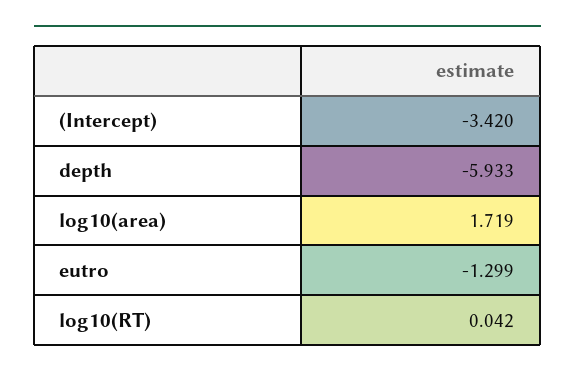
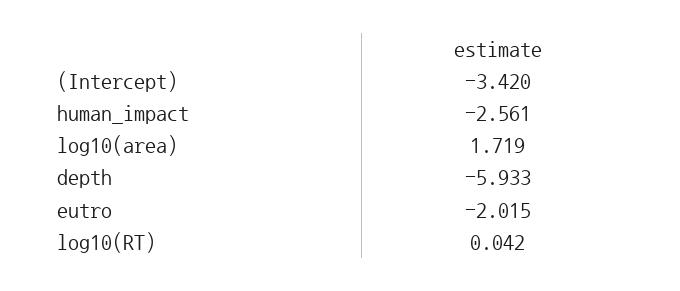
  {
    "(Intercept)": -3.42,
    "depth": -5.933,
    "log10(area)": 1.719,
-   "eutro": -1.299,
+   "eutro": -2.015,
-   "log10(RT)": 0.042
+   "log10(RT)": 0.042,
+   "human_impact": -2.561
  }

